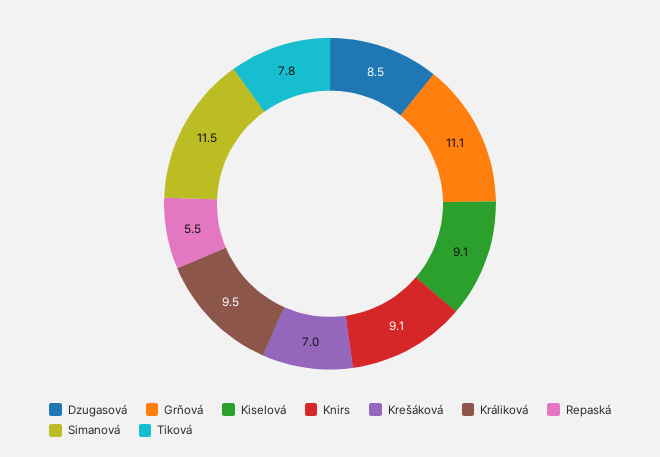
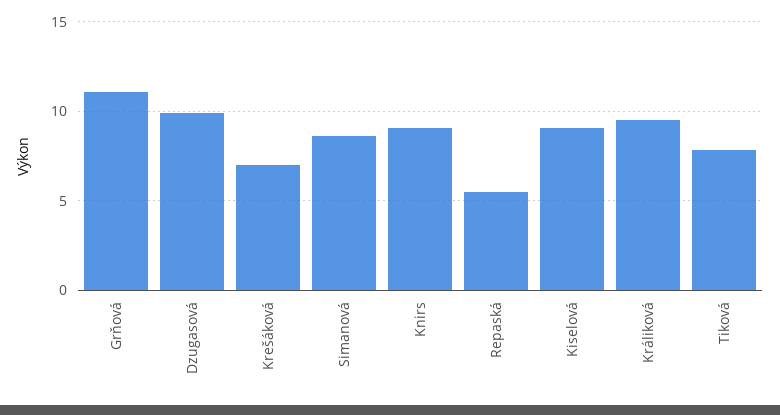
  {
-   "Dzugasová": 8.5,
+   "Dzugasová": 10,
    "Grňová": 11.1,
    "Kiselová": 9.1,
    "Knirs": 9.1,
    "Krešáková": 7,
    "Králiková": 9.5,
    "Repaská": 5.5,
-   "Simanová": 11.5,
+   "Simanová": 8.5,
    "Tiková": 7.8
  }

